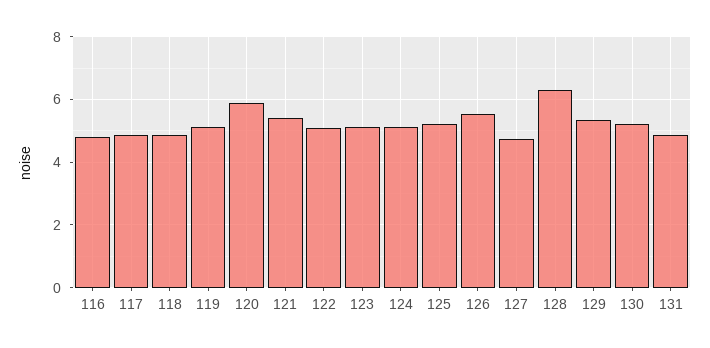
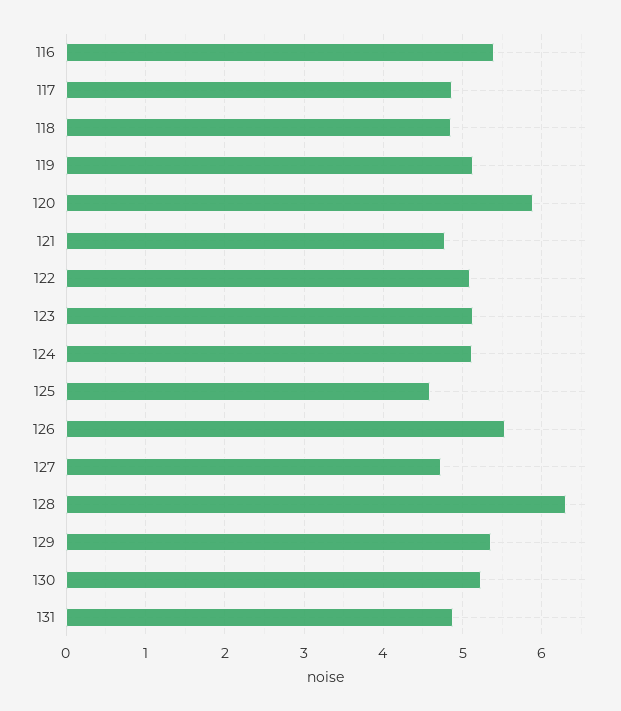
  {
-   "116": 4.8,
+   "116": 5.4,
    "117": 4.9,
    "118": 4.9,
    "119": 5.1,
    "120": 5.9,
-   "121": 5.4,
+   "121": 4.8,
    "122": 5.1,
    "123": 5.1,
    "124": 5.1,
-   "125": 5.2,
+   "125": 4.6,
    "126": 5.5,
    "127": 4.7,
    "128": 6.3,
    "129": 5.4,
    "130": 5.2,
    "131": 4.9
  }

